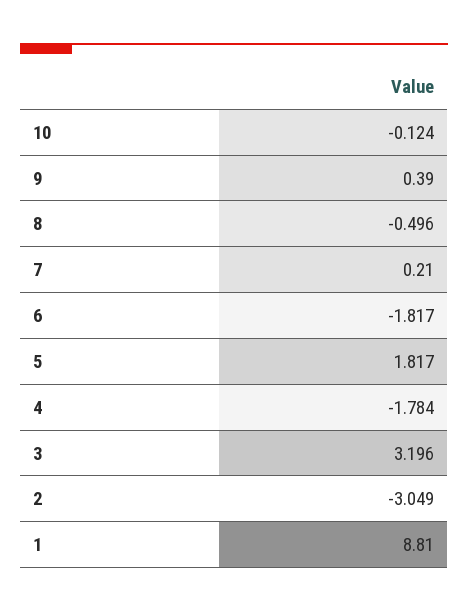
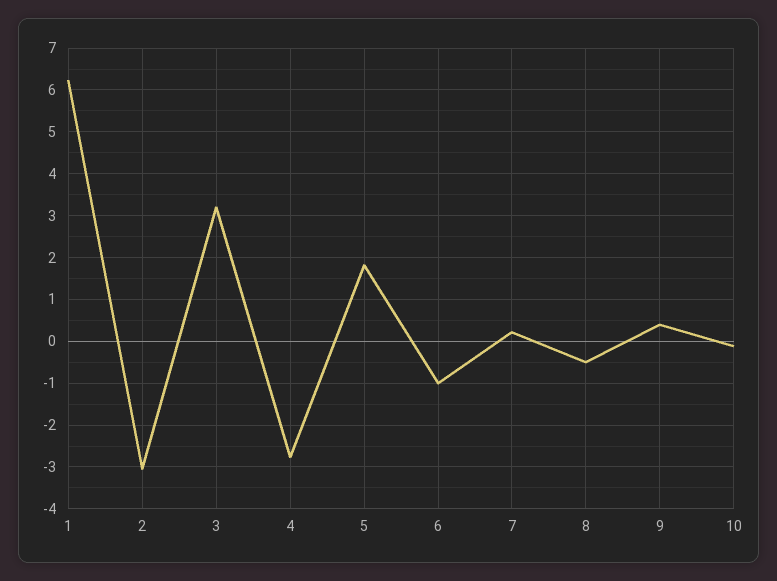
  {
    "10": -0.124,
    "9": 0.39,
    "8": -0.496,
    "7": 0.21,
-   "6": -1.817,
+   "6": -1,
    "5": 1.817,
-   "4": -1.784,
+   "4": -2.8,
    "3": 3.196,
    "2": -3.049,
-   "1": 8.81
+   "1": 6.2
  }

